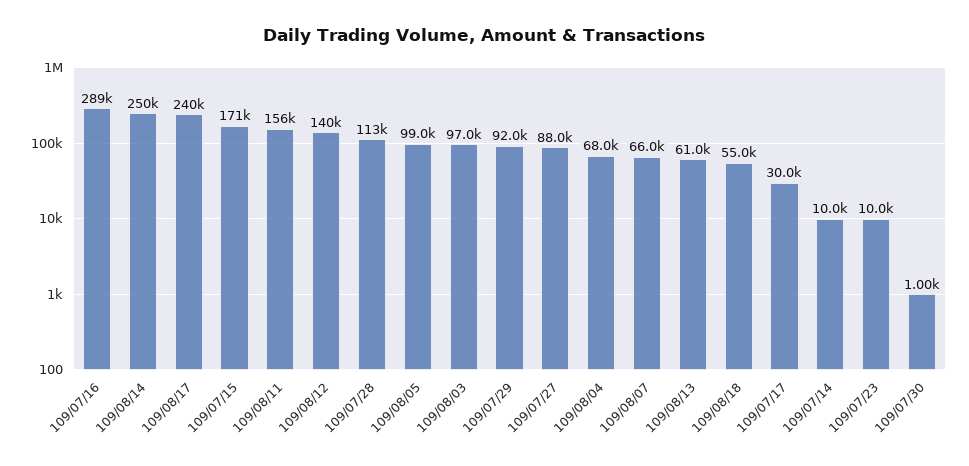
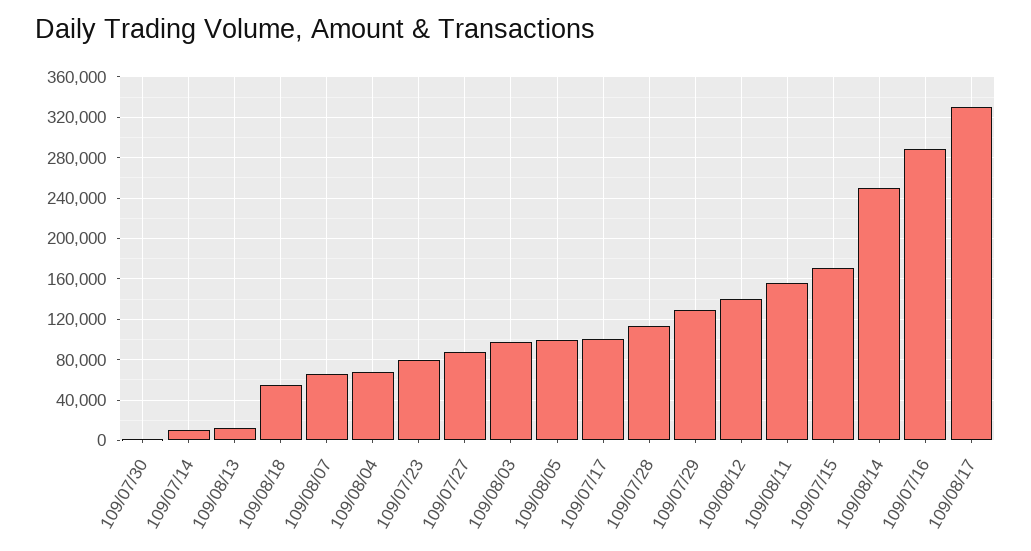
  {
    "109/07/16": 289000,
    "109/08/14": 250000,
-   "109/08/17": 240000,
+   "109/08/17": 330000,
    "109/07/15": 171000,
    "109/08/11": 156000,
    "109/08/12": 140000,
    "109/07/28": 113000,
    "109/08/05": 99000,
    "109/08/03": 97000,
-   "109/07/29": 92000,
+   "109/07/29": 130000,
    "109/07/27": 88000,
    "109/08/04": 68000,
    "109/08/07": 66000,
-   "109/08/13": 61000,
+   "109/08/13": 10000,
    "109/08/18": 55000,
-   "109/07/17": 30000,
+   "109/07/17": 100000,
    "109/07/14": 10000,
-   "109/07/23": 10000,
+   "109/07/23": 80000,
    "109/07/30": 1000
  }

